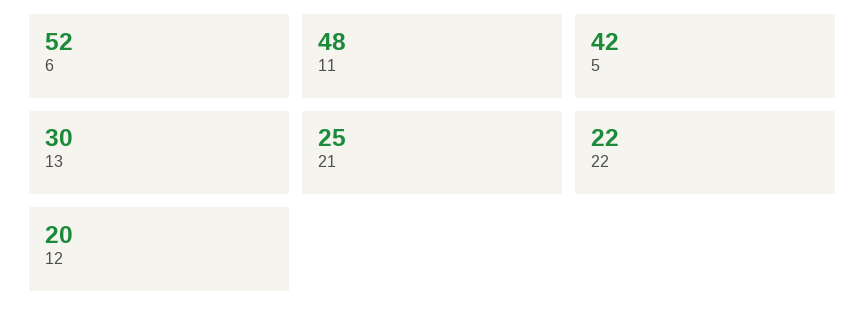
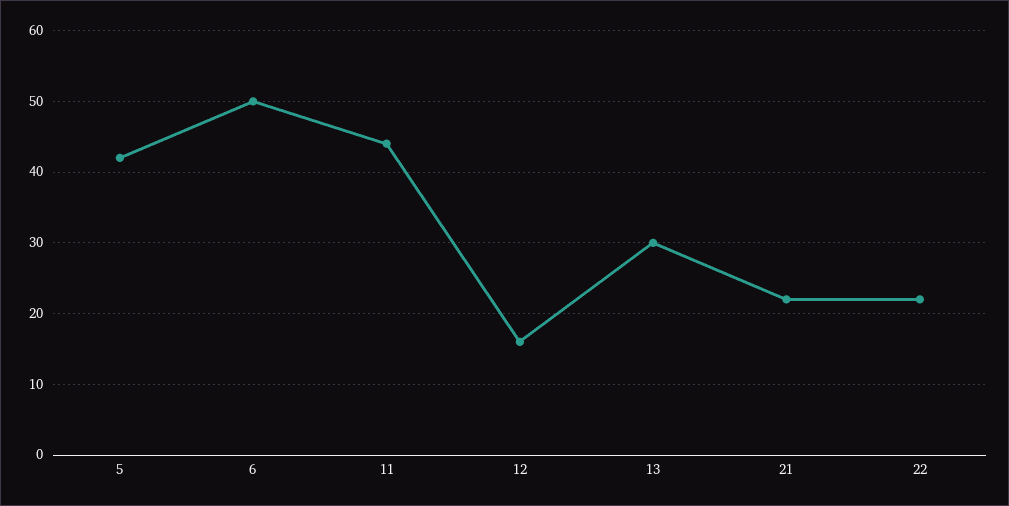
  {
-   "6": 52,
+   "6": 50,
-   "11": 48,
+   "11": 44,
    "5": 42,
    "13": 30,
-   "21": 25,
+   "21": 22,
    "22": 22,
-   "12": 20
+   "12": 16
  }

